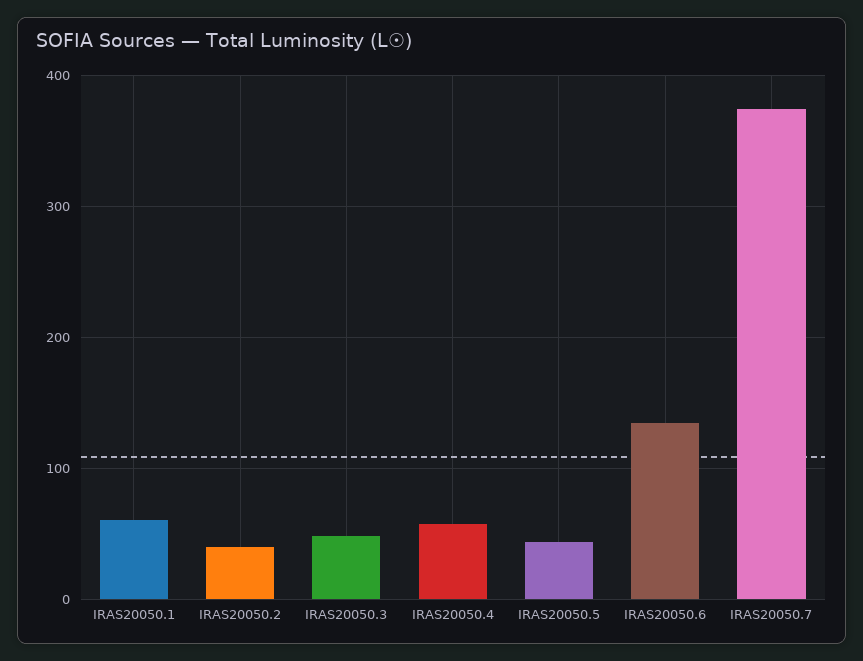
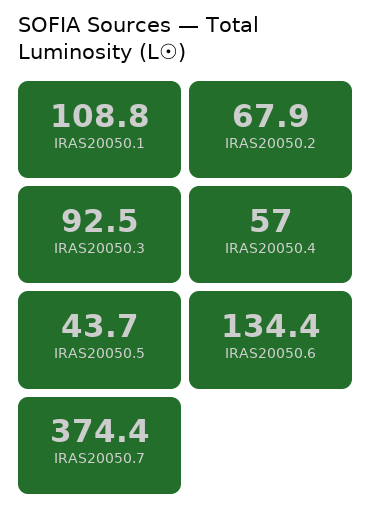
  {
-   "IRAS20050.1": 60,
+   "IRAS20050.1": 108.8,
-   "IRAS20050.2": 40,
+   "IRAS20050.2": 67.9,
-   "IRAS20050.3": 50,
+   "IRAS20050.3": 92.5,
    "IRAS20050.4": 57,
    "IRAS20050.5": 43.7,
    "IRAS20050.6": 134.4,
    "IRAS20050.7": 374.4
  }

